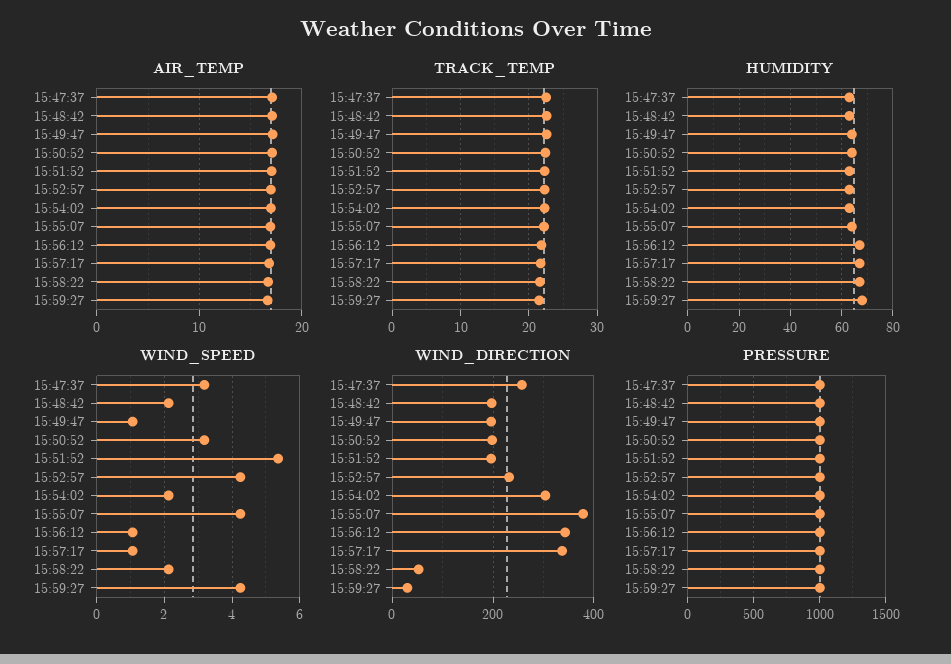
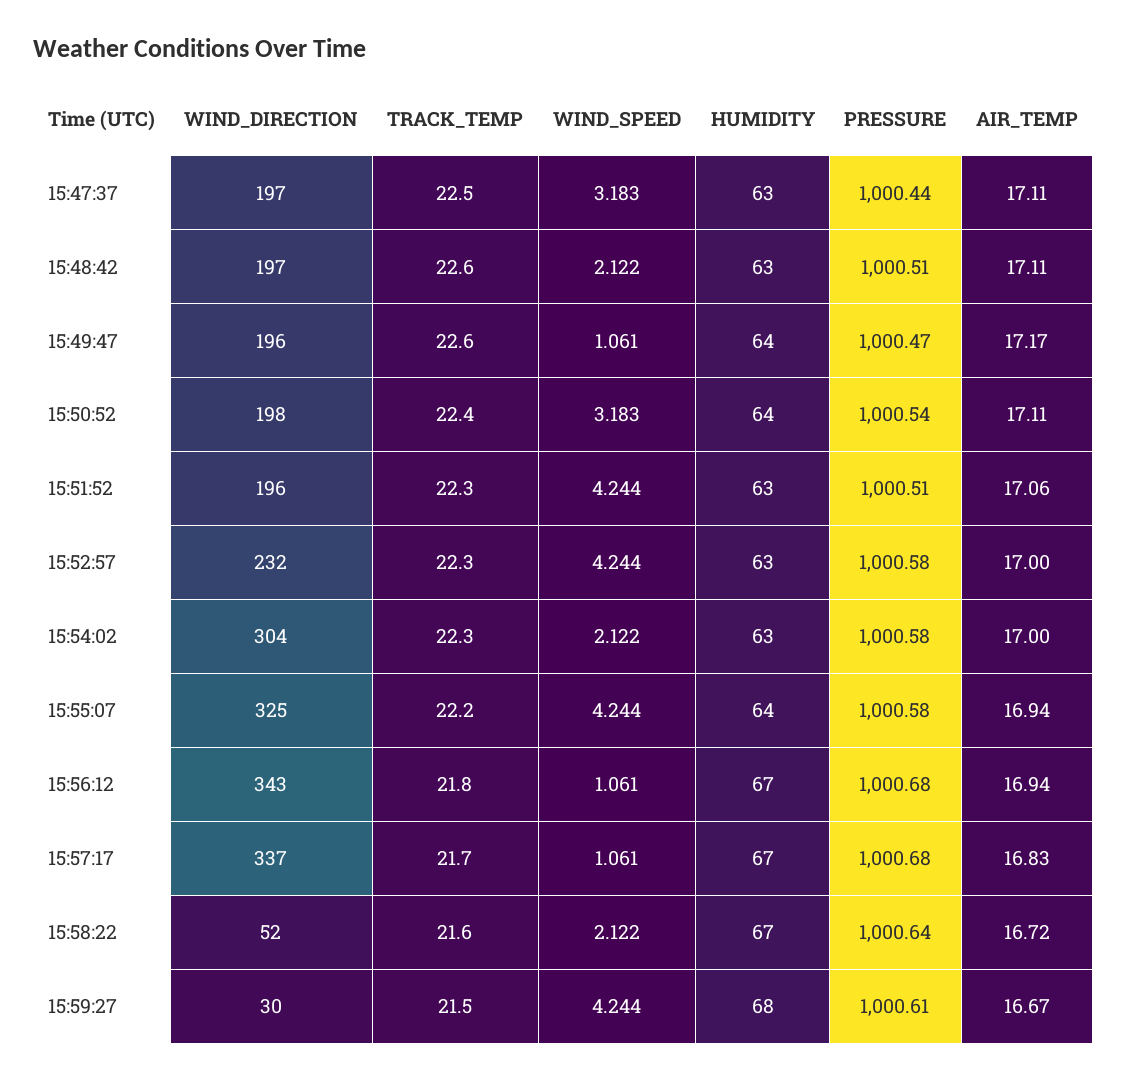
  {
    "AIR_TEMP": {
      "15:47:37": 17.11,
      "15:48:42": 17.11,
      "15:49:47": 17.17,
      "15:50:52": 17.11,
      "15:51:52": 17.06,
      "15:52:57": 17,
      "15:54:02": 17,
      "15:55:07": 16.94,
      "15:56:12": 16.94,
      "15:57:17": 16.83,
      "15:58:22": 16.72,
      "15:59:27": 16.67
    },
    "TRACK_TEMP": {
      "15:47:37": 22.5,
      "15:48:42": 22.6,
      "15:49:47": 22.6,
      "15:50:52": 22.4,
      "15:51:52": 22.3,
      "15:52:57": 22.3,
      "15:54:02": 22.3,
      "15:55:07": 22.2,
      "15:56:12": 21.8,
      "15:57:17": 21.7,
      "15:58:22": 21.6,
      "15:59:27": 21.5
    },
    "HUMIDITY": {
      "15:47:37": 63,
      "15:48:42": 63,
      "15:49:47": 64,
      "15:50:52": 64,
      "15:51:52": 63,
      "15:52:57": 63,
      "15:54:02": 63,
      "15:55:07": 64,
      "15:56:12": 67,
      "15:57:17": 67,
      "15:58:22": 67,
      "15:59:27": 68
    },
    "WIND_SPEED": {
      "15:47:37": 3.183,
      "15:48:42": 2.122,
      "15:49:47": 1.061,
      "15:50:52": 3.183,
-     "15:51:52": 5.4,
+     "15:51:52": 4.244,
      "15:52:57": 4.244,
      "15:54:02": 2.122,
      "15:55:07": 4.244,
      "15:56:12": 1.061,
      "15:57:17": 1.061,
      "15:58:22": 2.122,
      "15:59:27": 4.244
    },
    "WIND_DIRECTION": {
-     "15:47:37": 260,
+     "15:47:37": 197,
      "15:48:42": 197,
      "15:49:47": 196,
      "15:50:52": 198,
      "15:51:52": 196,
      "15:52:57": 232,
      "15:54:02": 304,
-     "15:55:07": 380,
+     "15:55:07": 325,
      "15:56:12": 343,
      "15:57:17": 337,
      "15:58:22": 52,
      "15:59:27": 30
    },
    "PRESSURE": {
      "15:47:37": 1000.44,
      "15:48:42": 1000.51,
      "15:49:47": 1000.47,
      "15:50:52": 1000.54,
      "15:51:52": 1000.51,
      "15:52:57": 1000.58,
      "15:54:02": 1000.58,
      "15:55:07": 1000.58,
      "15:56:12": 1000.68,
      "15:57:17": 1000.68,
      "15:58:22": 1000.64,
      "15:59:27": 1000.61
    }
  }

